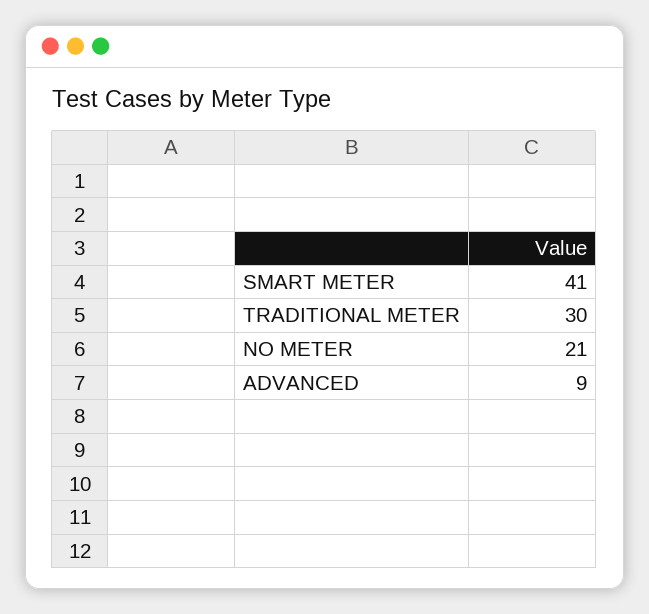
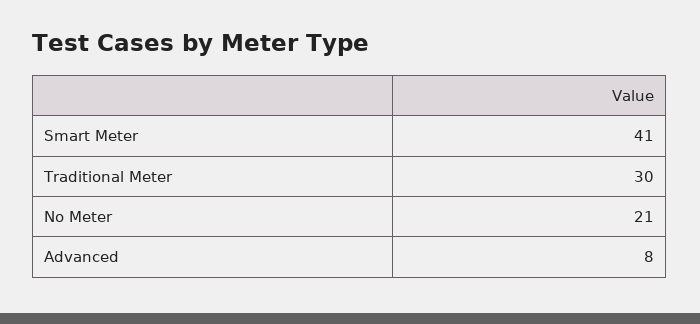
  {
    "SMART METER": 41,
    "TRADITIONAL METER": 30,
    "NO METER": 21,
-   "ADVANCED": 9
+   "ADVANCED": 8
  }

